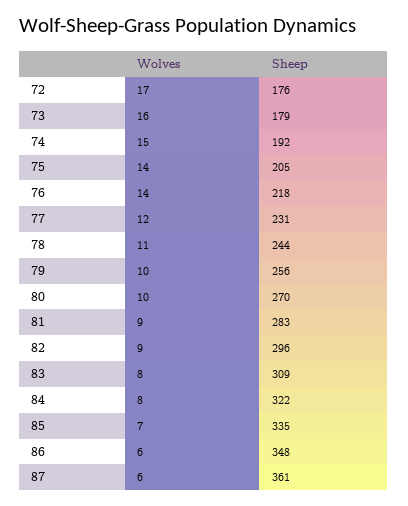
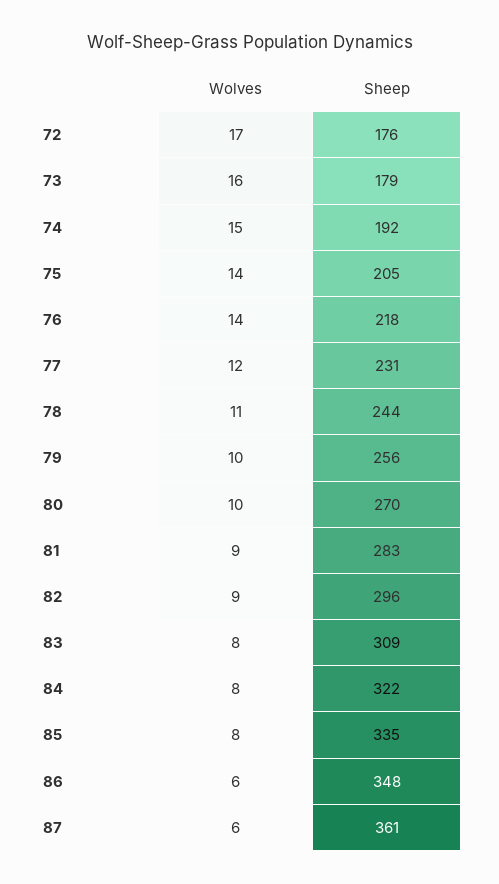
  {
    "Wolves": {
      "72": 17,
      "73": 16,
      "74": 15,
      "75": 14,
      "76": 14,
      "77": 12,
      "78": 11,
      "79": 10,
      "80": 10,
      "81": 9,
      "82": 9,
      "83": 8,
      "84": 8,
-     "85": 7,
+     "85": 8,
      "86": 6,
      "87": 6
    },
    "Sheep": {
      "72": 176,
      "73": 179,
      "74": 192,
      "75": 205,
      "76": 218,
      "77": 231,
      "78": 244,
      "79": 256,
      "80": 270,
      "81": 283,
      "82": 296,
      "83": 309,
      "84": 322,
      "85": 335,
      "86": 348,
      "87": 361
    }
  }

